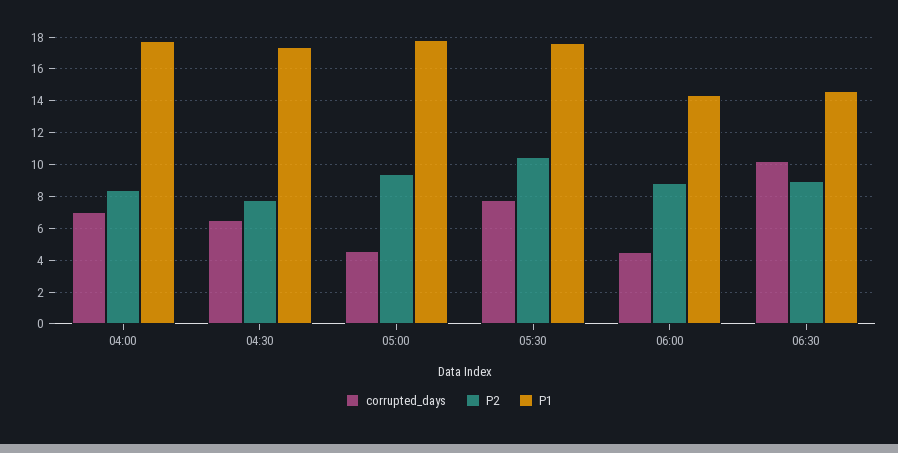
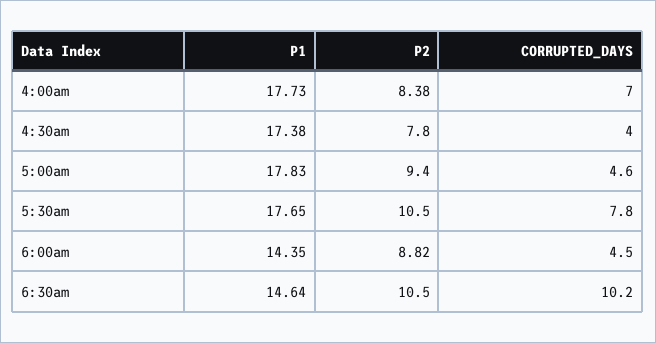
  {
    "corrupted_days": {
      "04:00": 7,
-     "04:30": 6.5,
+     "04:30": 4,
      "05:00": 4.6,
      "05:30": 7.8,
      "06:00": 4.5,
      "06:30": 10.2
    },
    "P2": {
      "04:00": 8.38,
      "04:30": 7.8,
      "05:00": 9.4,
      "05:30": 10.5,
      "06:00": 8.82,
-     "06:30": 9
+     "06:30": 10.5
    },
    "P1": {
      "04:00": 17.73,
      "04:30": 17.38,
      "05:00": 17.83,
      "05:30": 17.65,
      "06:00": 14.35,
      "06:30": 14.64
    }
  }

